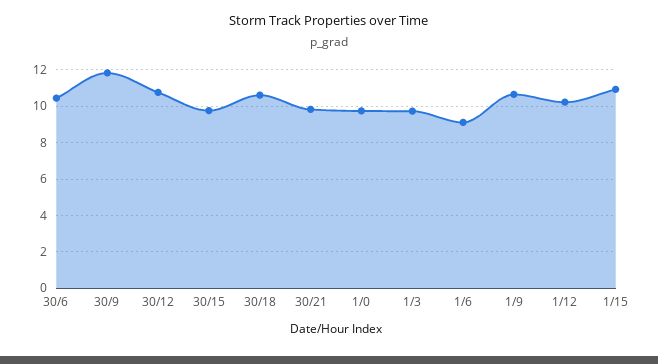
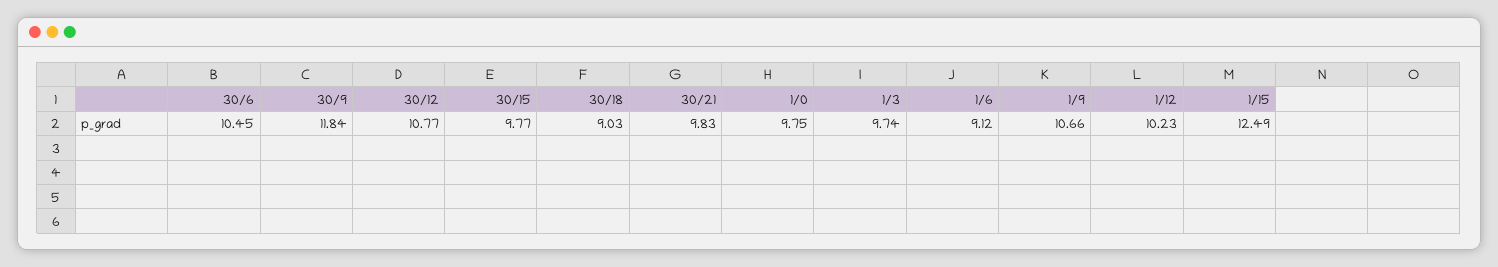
  {
    "30/6": 10.45,
    "30/9": 11.84,
    "30/12": 10.77,
    "30/15": 9.77,
-   "30/18": 10.5,
+   "30/18": 9.03,
    "30/21": 9.83,
    "1/0": 9.75,
    "1/3": 9.74,
    "1/6": 9.12,
    "1/9": 10.66,
    "1/12": 10.23,
-   "1/15": 11
+   "1/15": 12.49
  }

